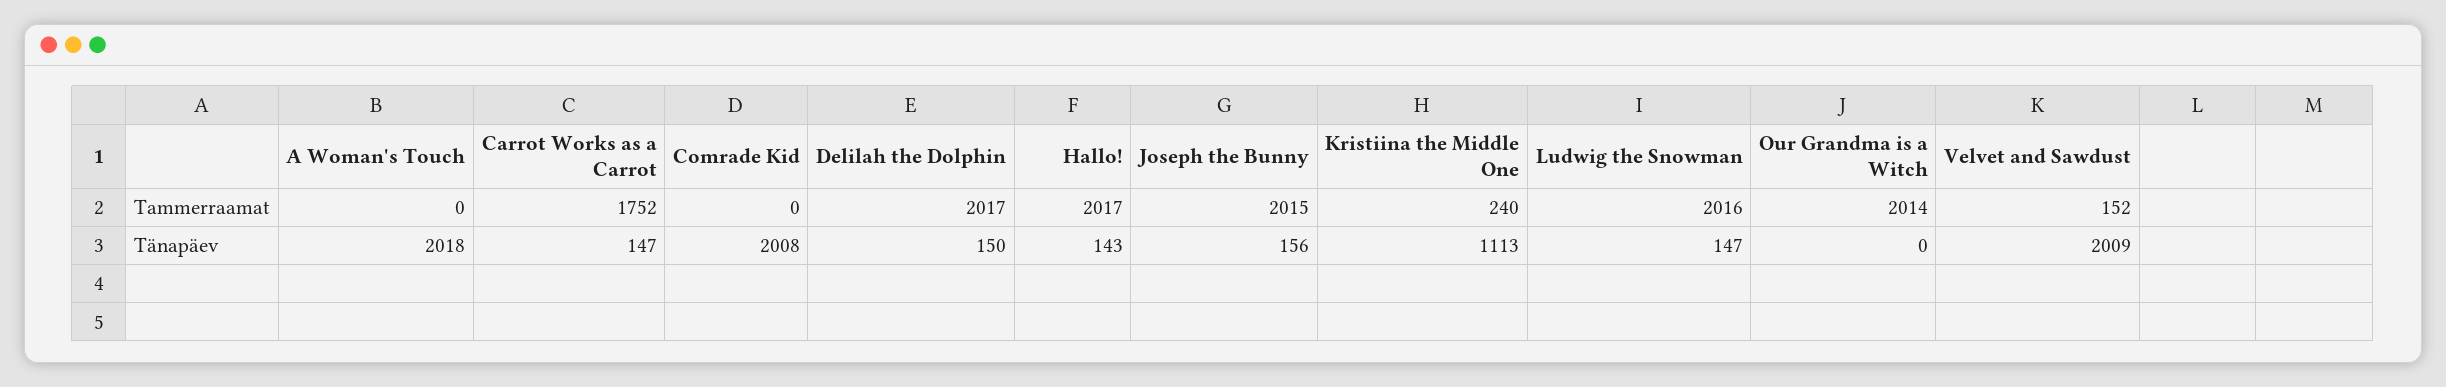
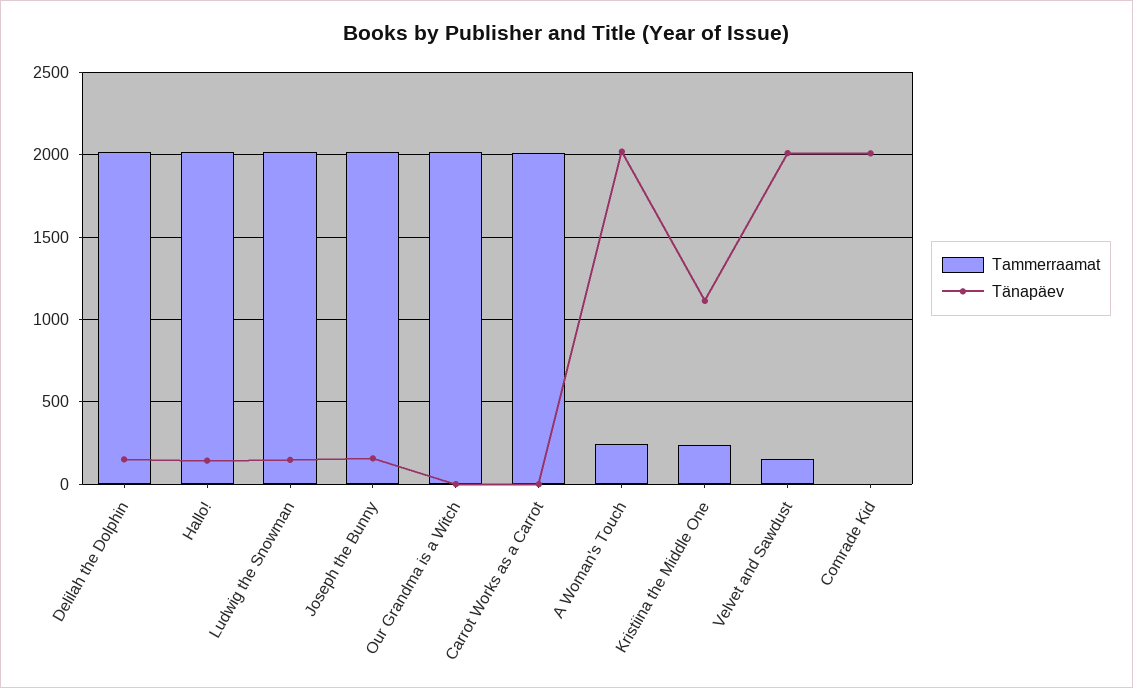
  {
    "Tammerraamat": {
-     "A Woman's Touch": 0,
+     "A Woman's Touch": 250,
-     "Carrot Works as a Carrot": 1752,
+     "Carrot Works as a Carrot": 2000,
      "Comrade Kid": 0,
      "Delilah the Dolphin": 2017,
      "Hallo!": 2017,
      "Joseph the Bunny": 2015,
      "Kristiina the Middle One": 240,
      "Ludwig the Snowman": 2016,
      "Our Grandma is a Witch": 2014,
      "Velvet and Sawdust": 152
    },
    "Tänapäev": {
      "A Woman's Touch": 2018,
-     "Carrot Works as a Carrot": 147,
+     "Carrot Works as a Carrot": 0,
      "Comrade Kid": 2008,
      "Delilah the Dolphin": 150,
      "Hallo!": 143,
      "Joseph the Bunny": 156,
      "Kristiina the Middle One": 1113,
      "Ludwig the Snowman": 147,
      "Our Grandma is a Witch": 0,
      "Velvet and Sawdust": 2009
    }
  }

